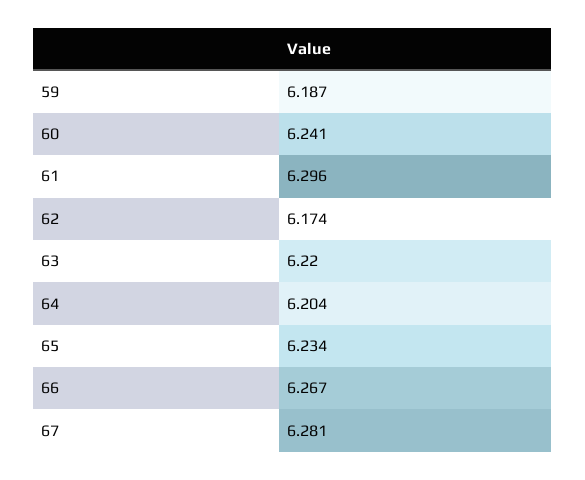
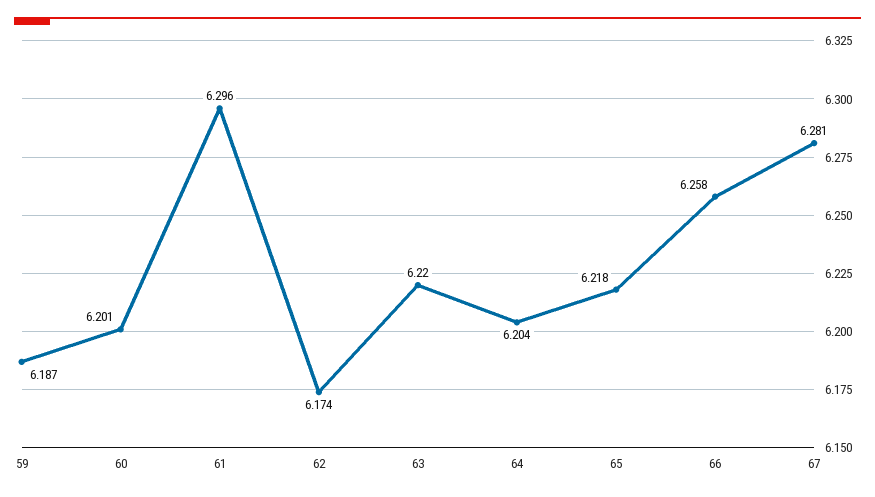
  {
    "59": 6.187,
-   "60": 6.241,
+   "60": 6.201,
    "61": 6.296,
    "62": 6.174,
    "63": 6.22,
    "64": 6.204,
-   "65": 6.234,
+   "65": 6.218,
-   "66": 6.267,
+   "66": 6.258,
    "67": 6.281
  }

